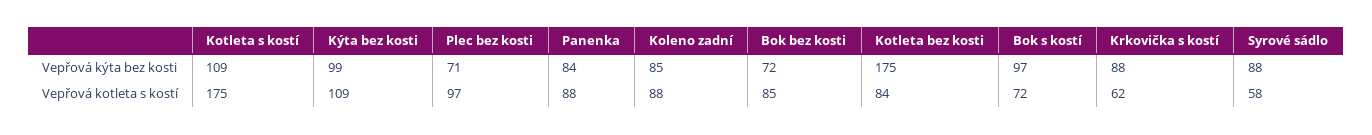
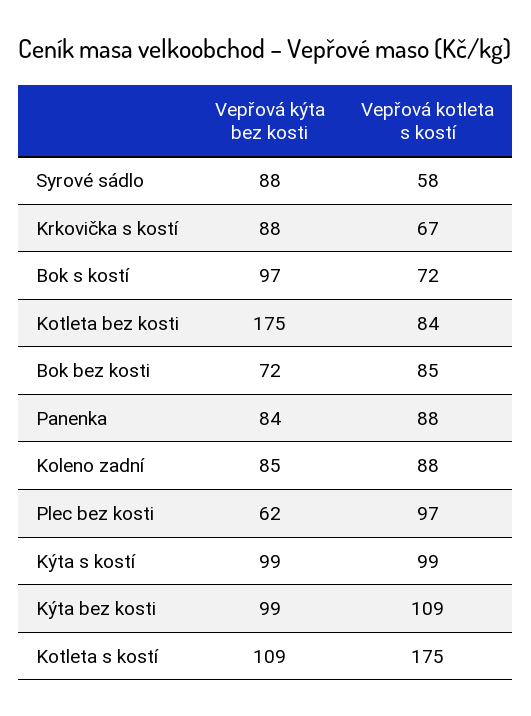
  {
    "Kotleta s kostí": {
      "Vepřová kýta bez kosti": 109,
      "Vepřová kotleta s kostí": 175
    },
    "Kýta bez kosti": {
      "Vepřová kýta bez kosti": 99,
      "Vepřová kotleta s kostí": 109
    },
    "Plec bez kosti": {
-     "Vepřová kýta bez kosti": 71,
+     "Vepřová kýta bez kosti": 62,
      "Vepřová kotleta s kostí": 97
    },
    "Panenka": {
      "Vepřová kýta bez kosti": 84,
      "Vepřová kotleta s kostí": 88
    },
    "Koleno zadní": {
      "Vepřová kýta bez kosti": 85,
      "Vepřová kotleta s kostí": 88
    },
    "Bok bez kosti": {
      "Vepřová kýta bez kosti": 72,
      "Vepřová kotleta s kostí": 85
    },
    "Kotleta bez kosti": {
      "Vepřová kýta bez kosti": 175,
      "Vepřová kotleta s kostí": 84
    },
    "Bok s kostí": {
      "Vepřová kýta bez kosti": 97,
      "Vepřová kotleta s kostí": 72
    },
    "Krkovička s kostí": {
      "Vepřová kýta bez kosti": 88,
-     "Vepřová kotleta s kostí": 62
+     "Vepřová kotleta s kostí": 67
    },
    "Syrové sádlo": {
      "Vepřová kýta bez kosti": 88,
      "Vepřová kotleta s kostí": 58
-   }
+   },
+   "Kýta s kostí": {
+     "Vepřová kýta bez kosti": 99,
+     "Vepřová kotleta s kostí": 99
+   }
  }

